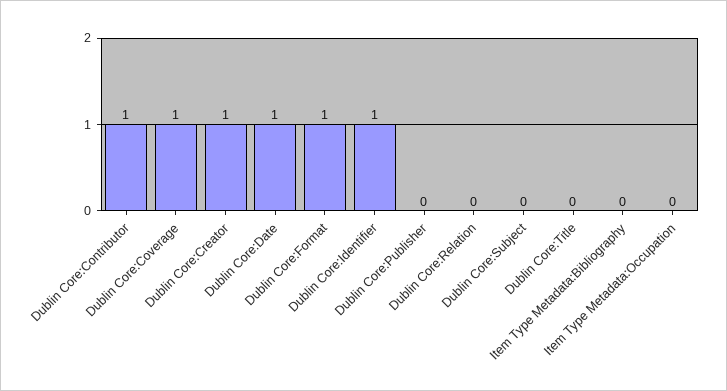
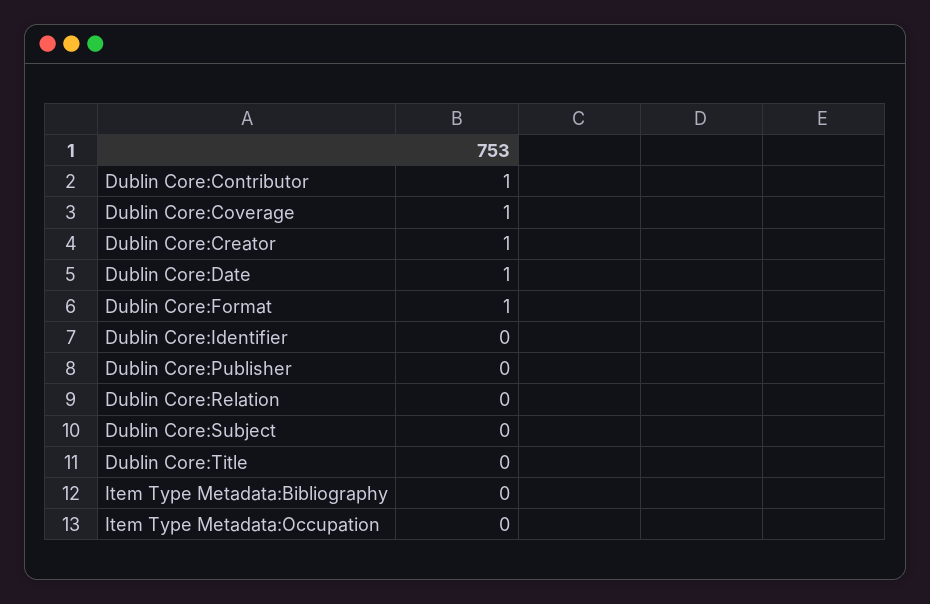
  {
    "Dublin Core:Contributor": 1,
    "Dublin Core:Coverage": 1,
    "Dublin Core:Creator": 1,
    "Dublin Core:Date": 1,
    "Dublin Core:Format": 1,
-   "Dublin Core:Identifier": 1,
+   "Dublin Core:Identifier": 0,
    "Dublin Core:Publisher": 0,
    "Dublin Core:Relation": 0,
    "Dublin Core:Subject": 0,
    "Dublin Core:Title": 0,
    "Item Type Metadata:Bibliography": 0,
    "Item Type Metadata:Occupation": 0
  }

